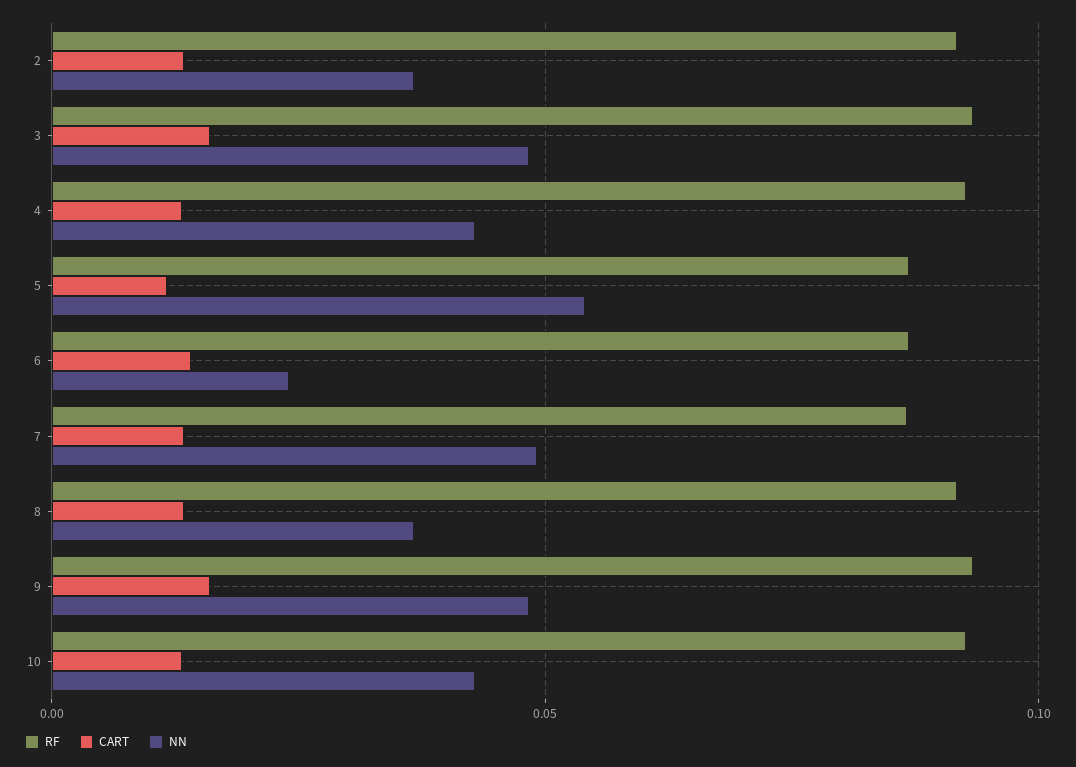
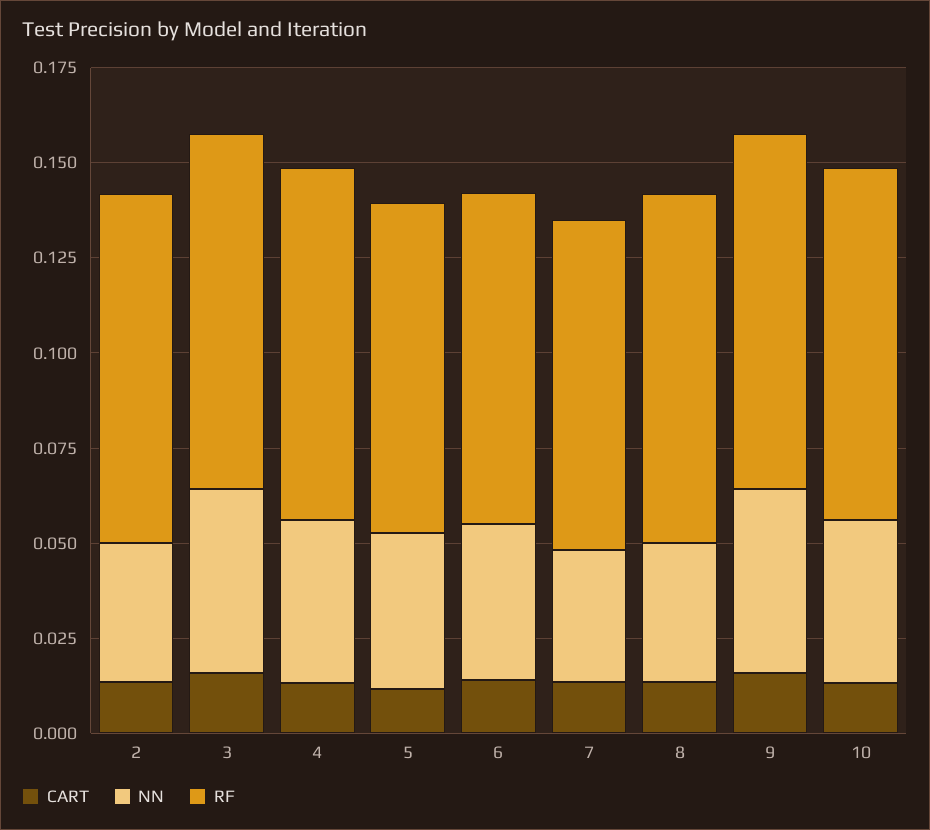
  {
    "RF": {
      "2": 0.09,
      "3": 0.095,
      "4": 0.095,
      "5": 0.085,
      "6": 0.085,
      "7": 0.085,
      "8": 0.09,
      "9": 0.095,
      "10": 0.095
    },
    "CART": {
      "2": 0.015,
      "3": 0.015,
      "4": 0.015,
      "5": 0.01,
      "6": 0.015,
      "7": 0.015,
      "8": 0.015,
      "9": 0.015,
      "10": 0.015
    },
    "NN": {
      "2": 0.035,
      "3": 0.05,
      "4": 0.045,
-     "5": 0.055,
+     "5": 0.04,
-     "6": 0.025,
+     "6": 0.04,
-     "7": 0.05,
+     "7": 0.035,
      "8": 0.035,
      "9": 0.05,
      "10": 0.045
    }
  }

